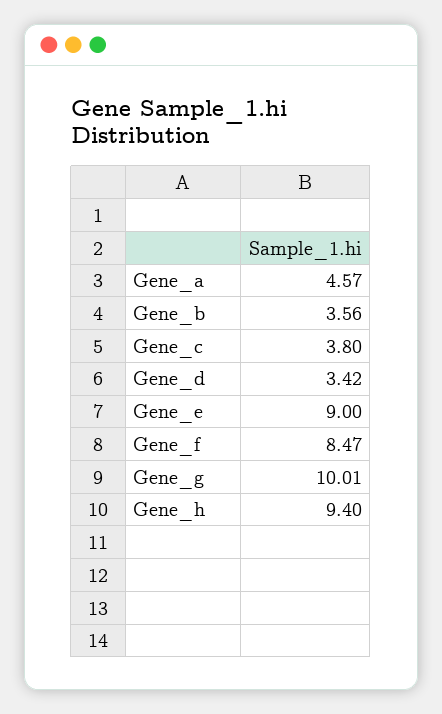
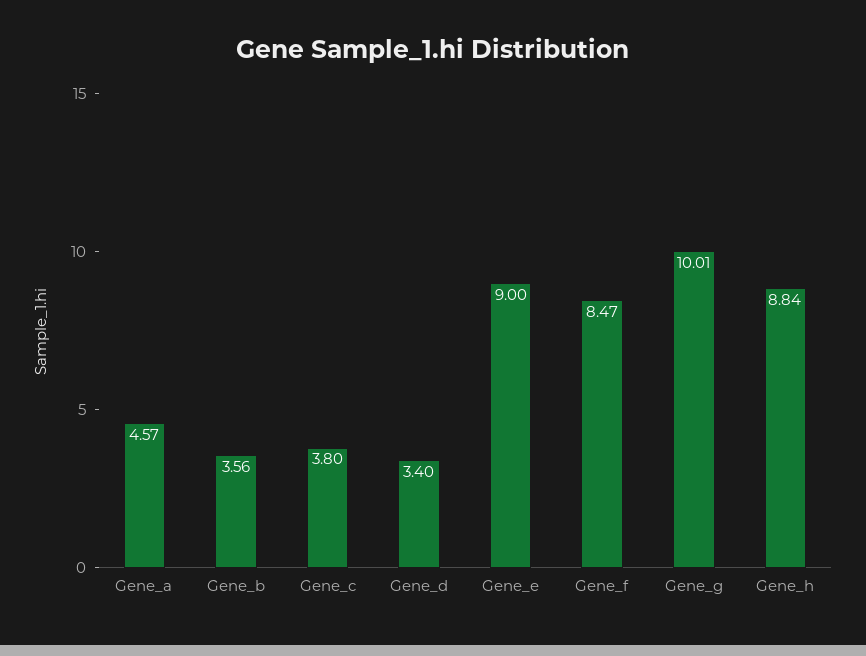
  {
    "Gene_a": 4.57,
    "Gene_b": 3.56,
    "Gene_c": 3.8,
-   "Gene_d": 3.42,
+   "Gene_d": 3.4,
    "Gene_e": 9,
    "Gene_f": 8.47,
    "Gene_g": 10.01,
-   "Gene_h": 9.4
+   "Gene_h": 8.84
  }

